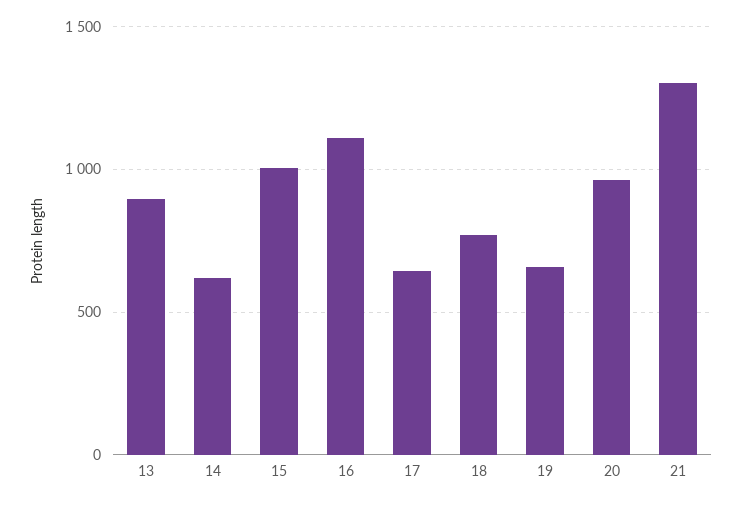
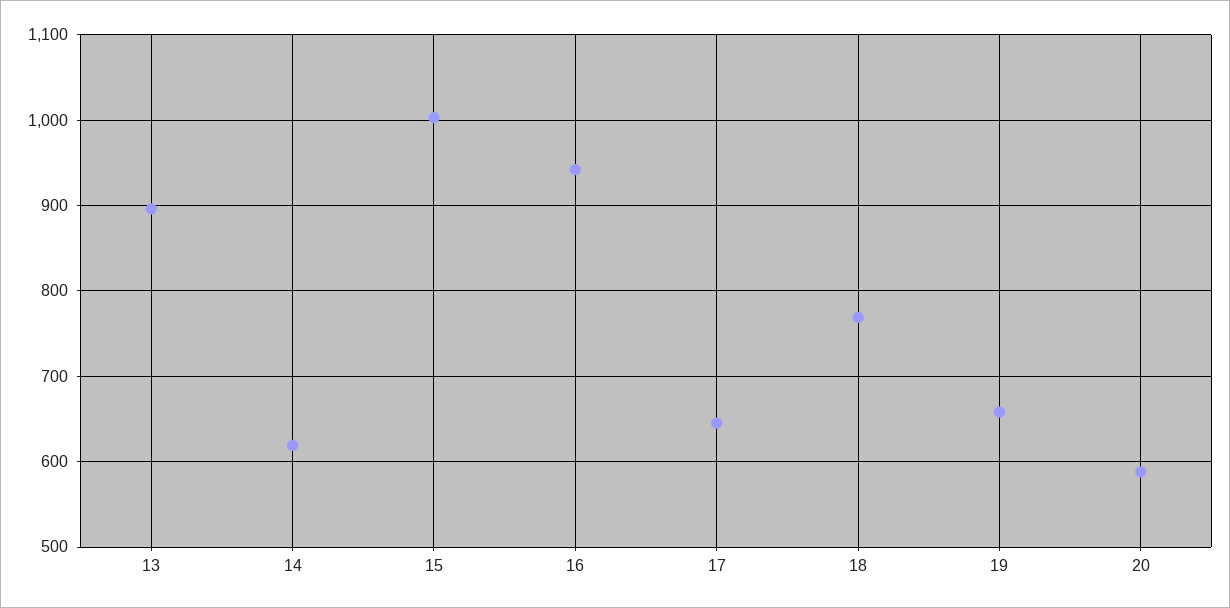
  {
    "13": 900,
    "14": 620,
    "15": 1000,
-   "16": 1100,
+   "16": 940,
    "17": 650,
    "18": 770,
    "19": 660,
-   "20": 950,
+   "20": 590
-   "21": 1300
  }

